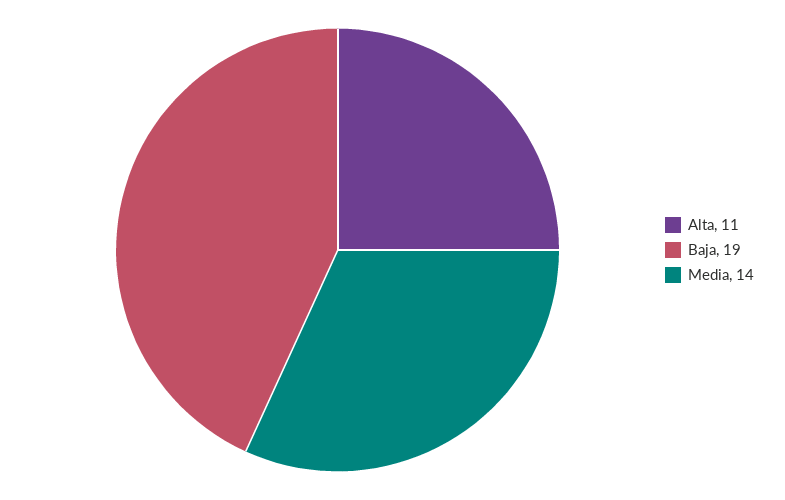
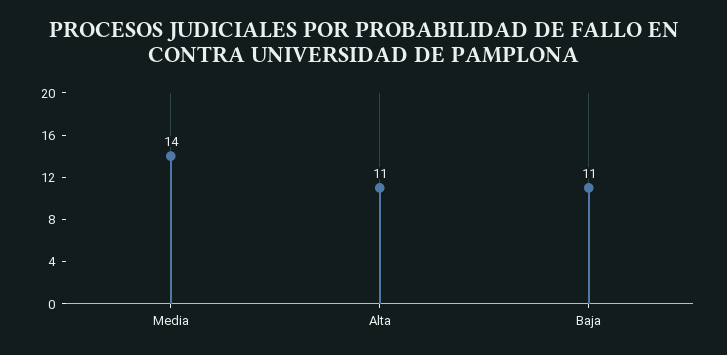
  {
    "Alta": 11,
-   "Baja": 19,
+   "Baja": 11,
    "Media": 14
  }

